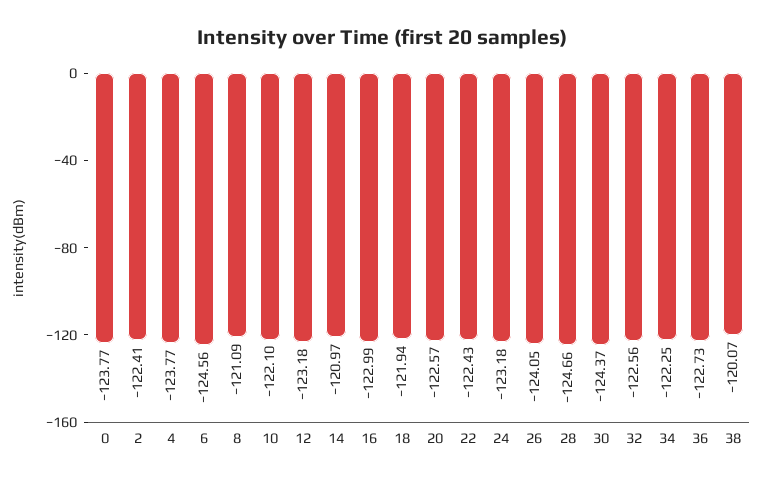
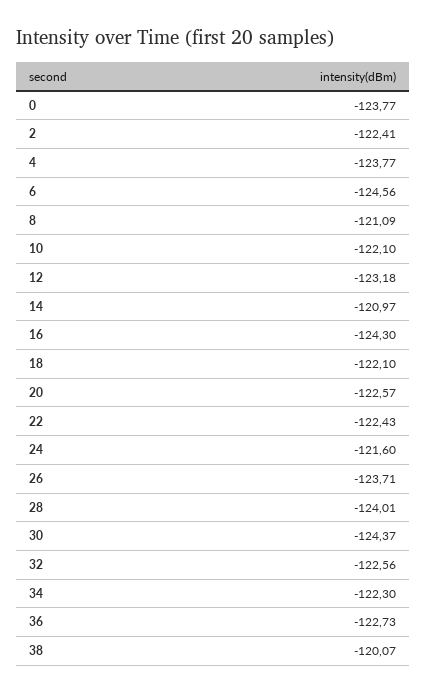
  {
    "0": -123.77,
    "2": -122.41,
    "4": -123.77,
    "6": -124.56,
    "8": -121.09,
    "10": -122.1,
    "12": -123.18,
    "14": -120.97,
-   "16": -122.99,
+   "16": -124.3,
-   "18": -121.94,
+   "18": -122.1,
    "20": -122.57,
    "22": -122.43,
-   "24": -123.18,
+   "24": -121.6,
-   "26": -124.05,
+   "26": -123.71,
-   "28": -124.66,
+   "28": -124.01,
    "30": -124.37,
    "32": -122.56,
-   "34": -122.25,
+   "34": -122.3,
    "36": -122.73,
    "38": -120.07
  }

